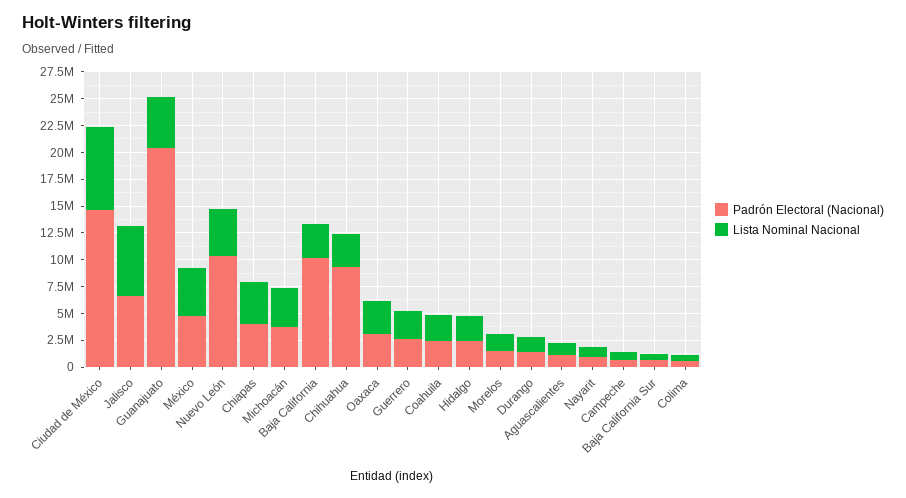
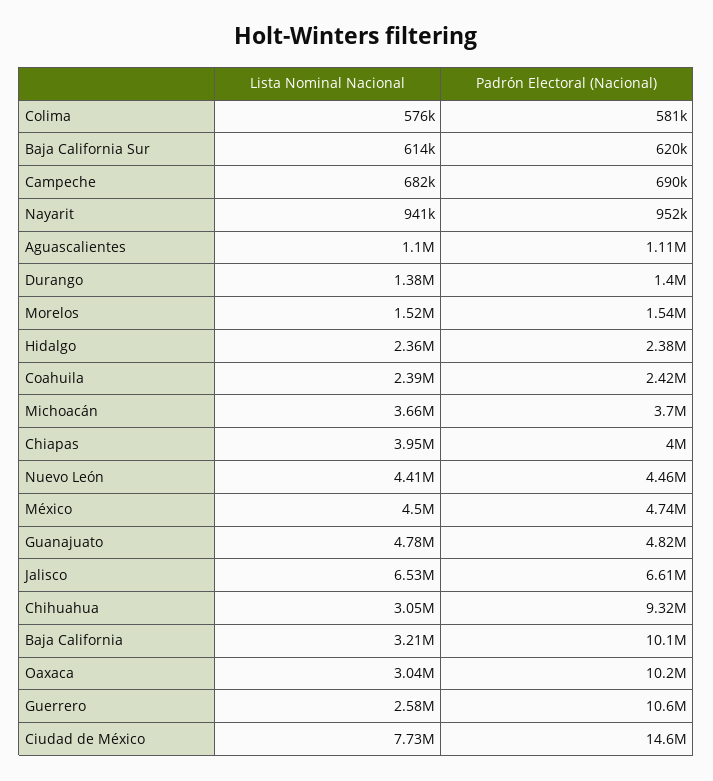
  {
    "Padrón Electoral (Nacional)": {
      "Ciudad de México": 14600000,
      "Jalisco": 6610000,
-     "Guanajuato": 20000000,
+     "Guanajuato": 4820000,
      "México": 4740000,
-     "Nuevo León": 10000000,
+     "Nuevo León": 4460000,
      "Chiapas": 4000000,
      "Michoacán": 3700000,
      "Baja California": 10100000,
      "Chihuahua": 9320000,
-     "Oaxaca": 2500000,
+     "Oaxaca": 10200000,
-     "Guerrero": 2500000,
+     "Guerrero": 10600000,
      "Coahuila": 2420000,
      "Hidalgo": 2380000,
      "Morelos": 1540000,
      "Durango": 1400000,
      "Aguascalientes": 1110000,
      "Nayarit": 952000,
      "Campeche": 690000,
      "Baja California Sur": 620000,
      "Colima": 581000
    },
    "Lista Nominal Nacional": {
      "Ciudad de México": 7730000,
      "Jalisco": 6530000,
      "Guanajuato": 4780000,
      "México": 4500000,
      "Nuevo León": 4410000,
      "Chiapas": 3950000,
      "Michoacán": 3660000,
      "Baja California": 3210000,
      "Chihuahua": 3050000,
      "Oaxaca": 3040000,
      "Guerrero": 2580000,
      "Coahuila": 2390000,
      "Hidalgo": 2360000,
      "Morelos": 1520000,
      "Durango": 1380000,
      "Aguascalientes": 1100000,
      "Nayarit": 941000,
      "Campeche": 682000,
      "Baja California Sur": 614000,
      "Colima": 576000
    }
  }

